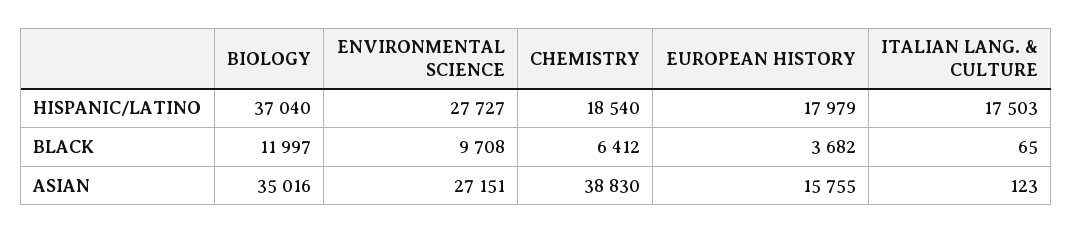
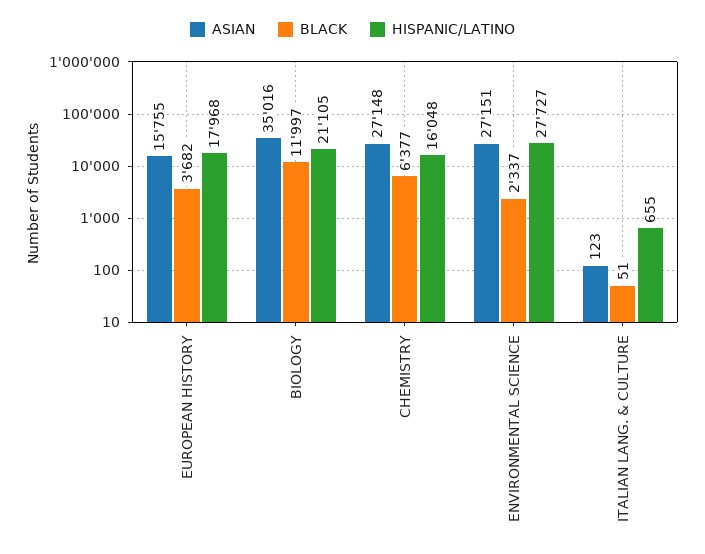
  {
    "HISPANIC/LATINO": {
-     "BIOLOGY": 37040,
+     "BIOLOGY": 21105,
      "ENVIRONMENTAL SCIENCE": 27727,
-     "CHEMISTRY": 18540,
+     "CHEMISTRY": 16048,
-     "EUROPEAN HISTORY": 17979,
+     "EUROPEAN HISTORY": 17968,
-     "ITALIAN LANG. & CULTURE": 17503
+     "ITALIAN LANG. & CULTURE": 655
    },
    "BLACK": {
      "BIOLOGY": 11997,
-     "ENVIRONMENTAL SCIENCE": 9708,
+     "ENVIRONMENTAL SCIENCE": 2337,
-     "CHEMISTRY": 6412,
+     "CHEMISTRY": 6377,
      "EUROPEAN HISTORY": 3682,
-     "ITALIAN LANG. & CULTURE": 65
+     "ITALIAN LANG. & CULTURE": 51
    },
    "ASIAN": {
      "BIOLOGY": 35016,
      "ENVIRONMENTAL SCIENCE": 27151,
-     "CHEMISTRY": 38830,
+     "CHEMISTRY": 27148,
      "EUROPEAN HISTORY": 15755,
      "ITALIAN LANG. & CULTURE": 123
    }
  }

